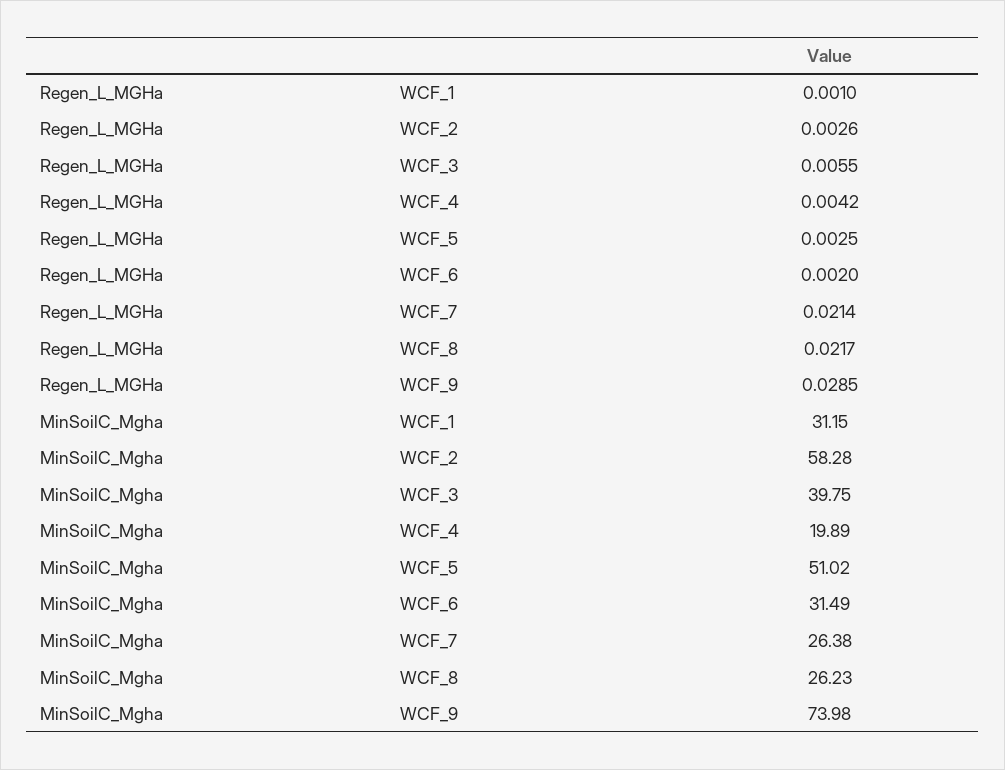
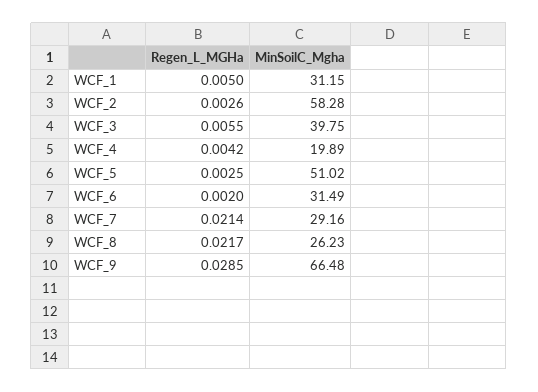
  {
    "Regen_L_MGHa": {
-     "WCF_1": 0.001,
+     "WCF_1": 0.005,
      "WCF_2": 0.0026,
      "WCF_3": 0.0055,
      "WCF_4": 0.0042,
      "WCF_5": 0.0025,
      "WCF_6": 0.002,
      "WCF_7": 0.0214,
      "WCF_8": 0.0217,
      "WCF_9": 0.0285
    },
    "MinSoilC_Mgha": {
      "WCF_1": 31.15,
      "WCF_2": 58.28,
      "WCF_3": 39.75,
      "WCF_4": 19.89,
      "WCF_5": 51.02,
      "WCF_6": 31.49,
-     "WCF_7": 26.38,
+     "WCF_7": 29.16,
      "WCF_8": 26.23,
-     "WCF_9": 73.98
+     "WCF_9": 66.48
    }
  }

